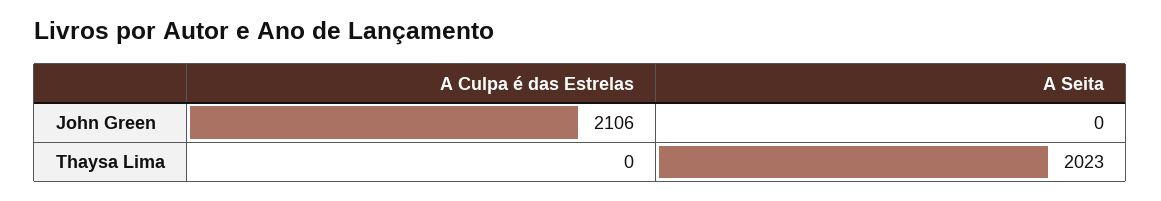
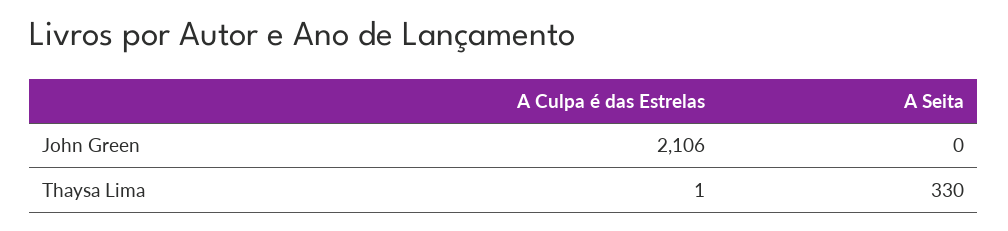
  {
    "A Culpa é das Estrelas": {
      "John Green": 2106,
-     "Thaysa Lima": 0
+     "Thaysa Lima": 1
    },
    "A Seita": {
      "John Green": 0,
-     "Thaysa Lima": 2023
+     "Thaysa Lima": 330
    }
  }

